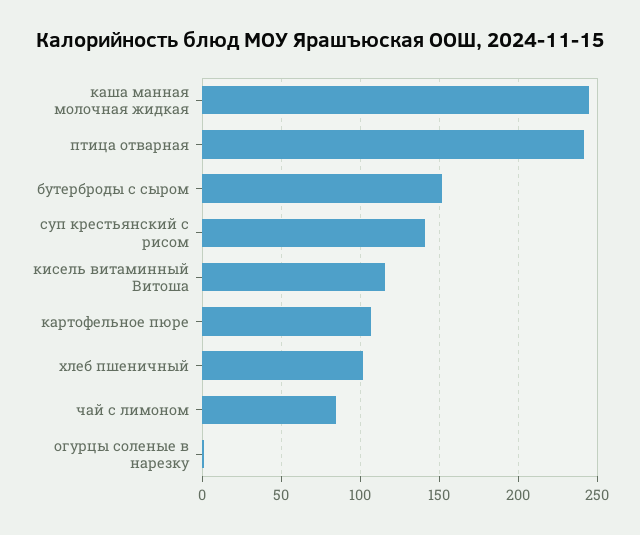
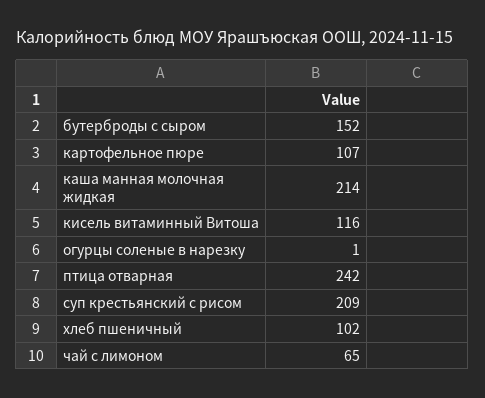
  {
-   "каша манная молочная жидкая": 245,
+   "каша манная молочная жидкая": 214,
    "птица отварная": 242,
    "бутерброды с сыром": 152,
-   "суп крестьянский с рисом": 140,
+   "суп крестьянский с рисом": 209,
    "кисель витаминный Витоша": 116,
    "картофельное пюре": 107,
    "хлеб пшеничный": 102,
-   "чай с лимоном": 85,
+   "чай с лимоном": 65,
    "огурцы соленые в нарезку": 1
  }

